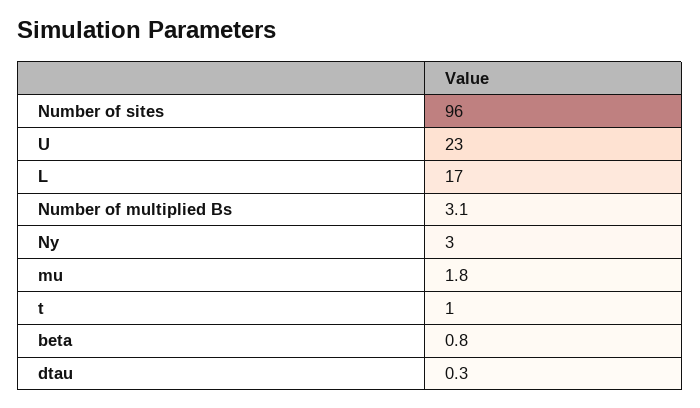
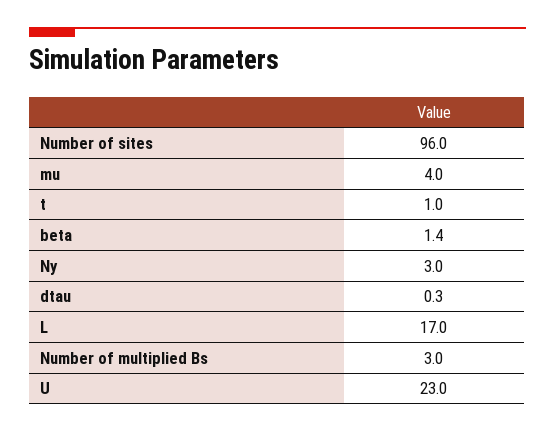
  {
    "Number of sites": 96,
    "U": 23,
    "L": 17,
-   "Number of multiplied Bs": 3.1,
+   "Number of multiplied Bs": 3,
    "Ny": 3,
-   "mu": 1.8,
+   "mu": 4,
    "t": 1,
-   "beta": 0.8,
+   "beta": 1.4,
    "dtau": 0.3
  }

